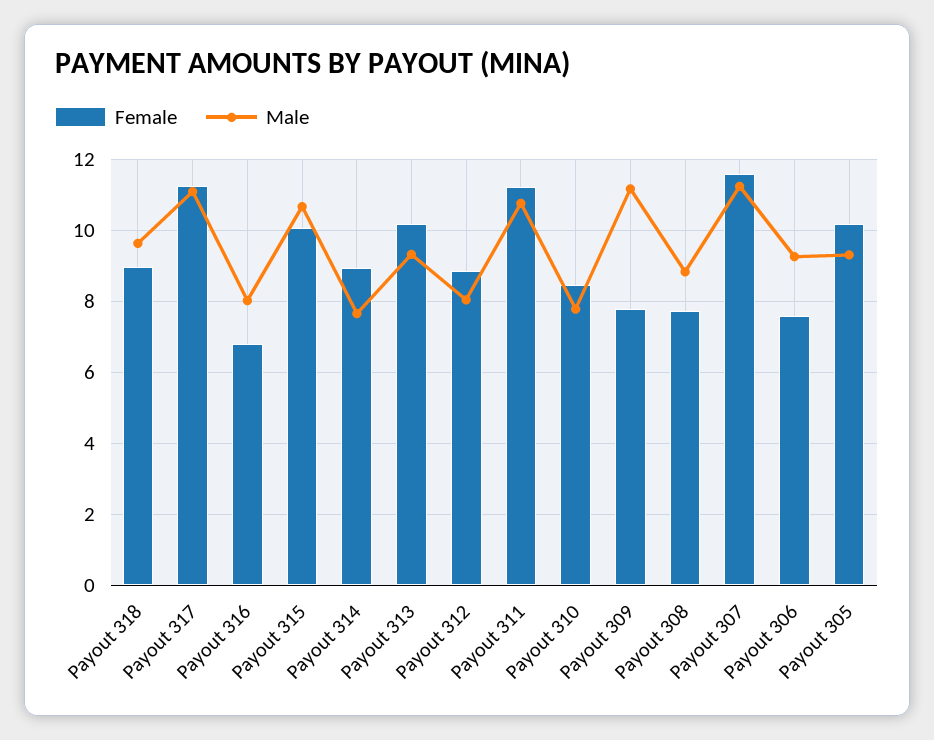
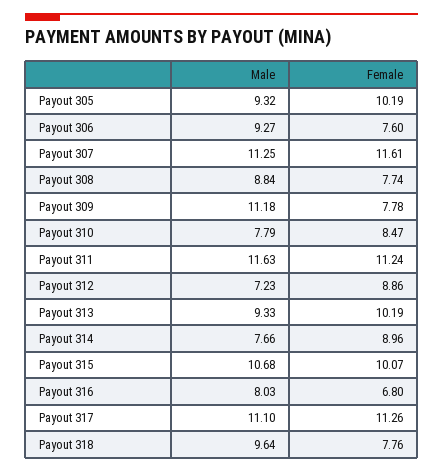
  {
    "Female": {
-     "Payout 318": 9,
+     "Payout 318": 7.76,
      "Payout 317": 11.26,
      "Payout 316": 6.8,
      "Payout 315": 10.07,
      "Payout 314": 8.96,
      "Payout 313": 10.19,
      "Payout 312": 8.86,
      "Payout 311": 11.24,
      "Payout 310": 8.47,
      "Payout 309": 7.78,
      "Payout 308": 7.74,
      "Payout 307": 11.61,
      "Payout 306": 7.6,
      "Payout 305": 10.19
    },
    "Male": {
      "Payout 318": 9.64,
      "Payout 317": 11.1,
      "Payout 316": 8.03,
      "Payout 315": 10.68,
      "Payout 314": 7.66,
      "Payout 313": 9.33,
-     "Payout 312": 8,
+     "Payout 312": 7.23,
-     "Payout 311": 10.8,
+     "Payout 311": 11.63,
      "Payout 310": 7.79,
      "Payout 309": 11.18,
      "Payout 308": 8.84,
      "Payout 307": 11.25,
      "Payout 306": 9.27,
      "Payout 305": 9.32
    }
  }

